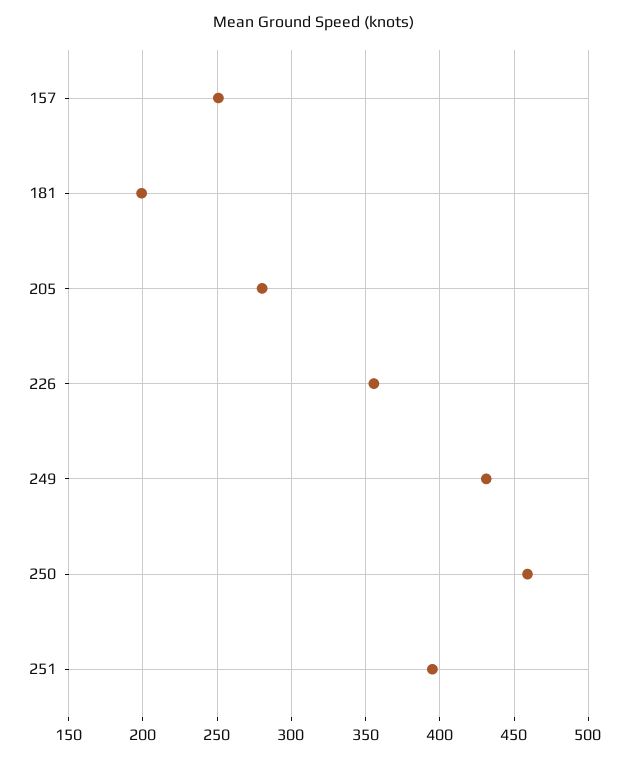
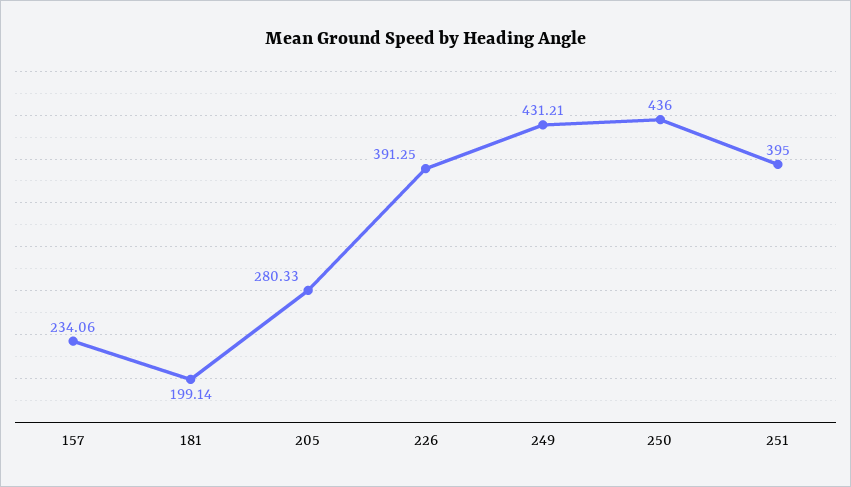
  {
-   "157": 250,
+   "157": 234.06,
    "181": 199.14,
    "205": 280.33,
-   "226": 355,
+   "226": 391.25,
    "249": 431.21,
-   "250": 460,
+   "250": 436,
    "251": 395
  }

